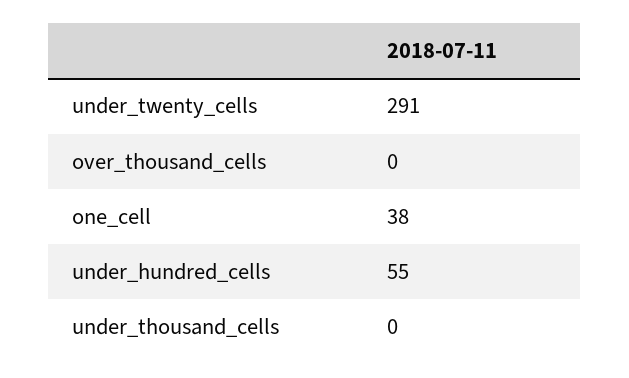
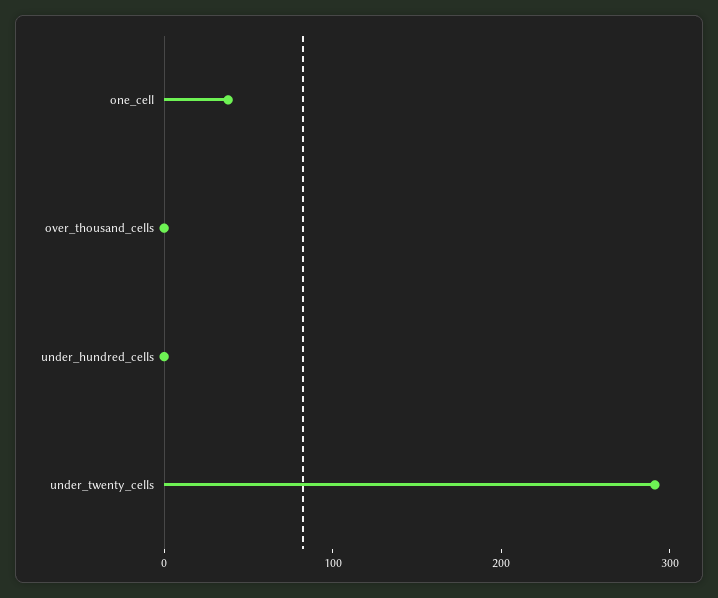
  {
    "under_twenty_cells": 291,
    "over_thousand_cells": 0,
    "one_cell": 38,
-   "under_hundred_cells": 55,
+   "under_hundred_cells": 0
-   "under_thousand_cells": 0
  }

